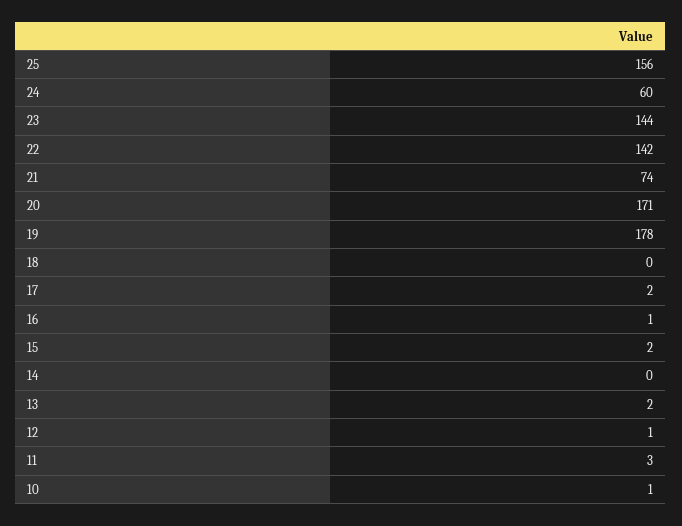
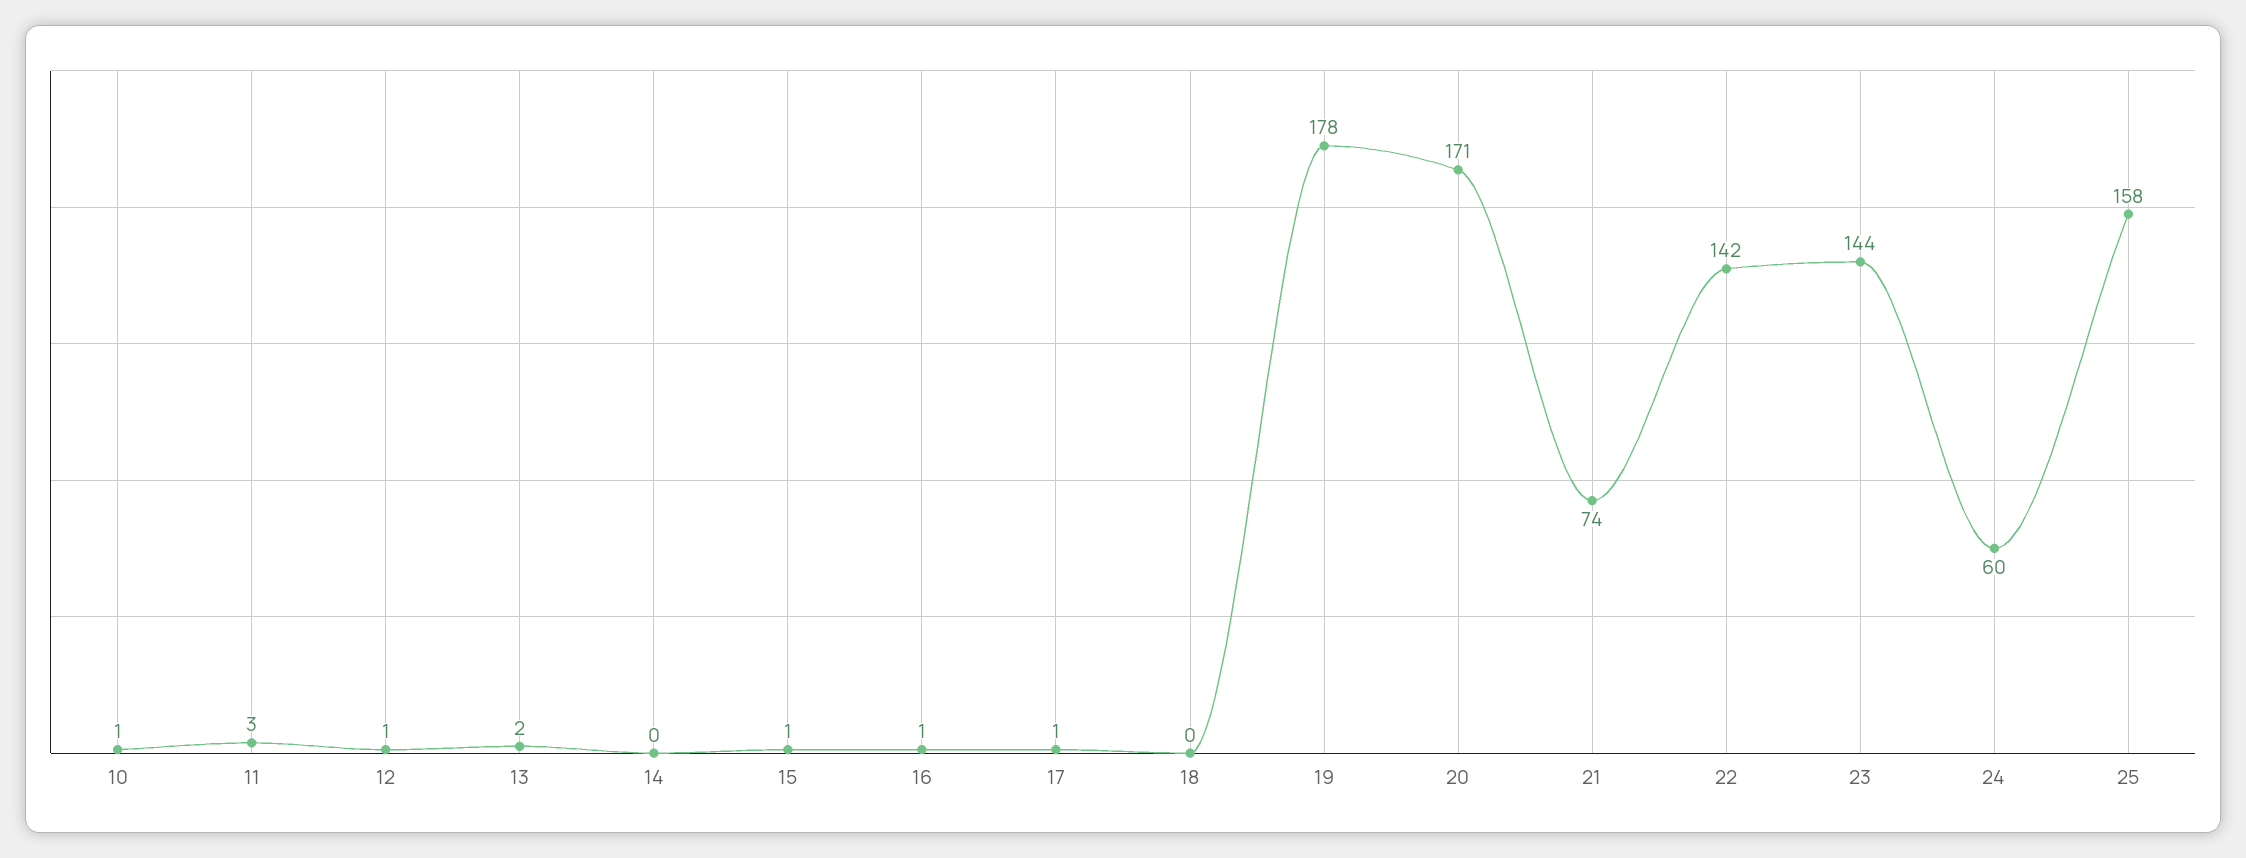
  {
-   "25": 156,
+   "25": 158,
    "24": 60,
    "23": 144,
    "22": 142,
    "21": 74,
    "20": 171,
    "19": 178,
    "18": 0,
-   "17": 2,
+   "17": 1,
    "16": 1,
-   "15": 2,
+   "15": 1,
    "14": 0,
    "13": 2,
    "12": 1,
    "11": 3,
    "10": 1
  }

